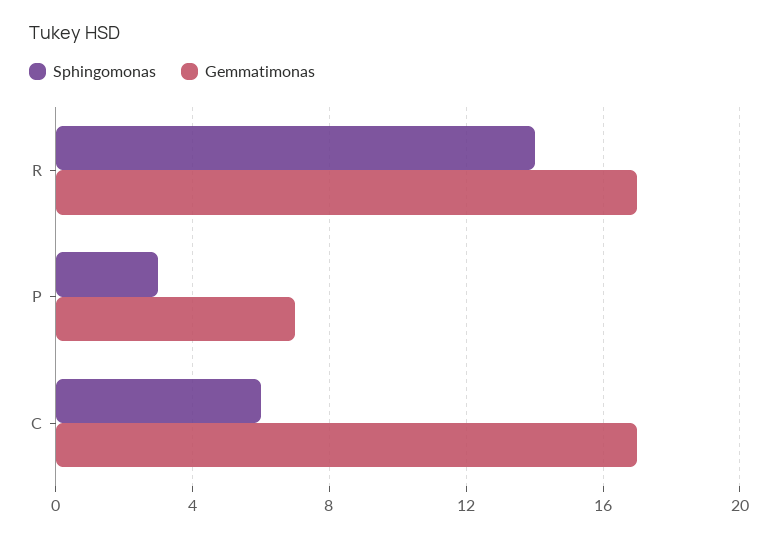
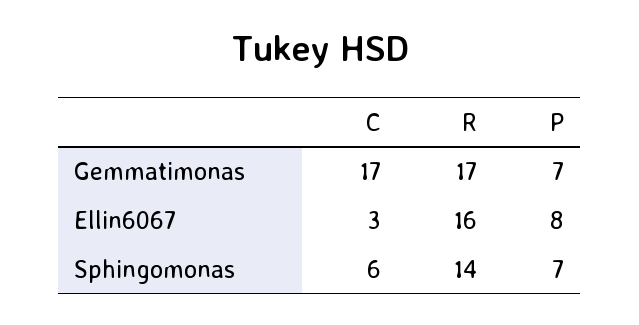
  {
    "Sphingomonas": {
      "R": 14,
-     "P": 3,
+     "P": 7,
      "C": 6
    },
    "Gemmatimonas": {
      "R": 17,
      "P": 7,
      "C": 17
-   }
+   },
+   "Ellin6067": {
+     "C": 3,
+     "R": 16,
+     "P": 8
+   }
  }

